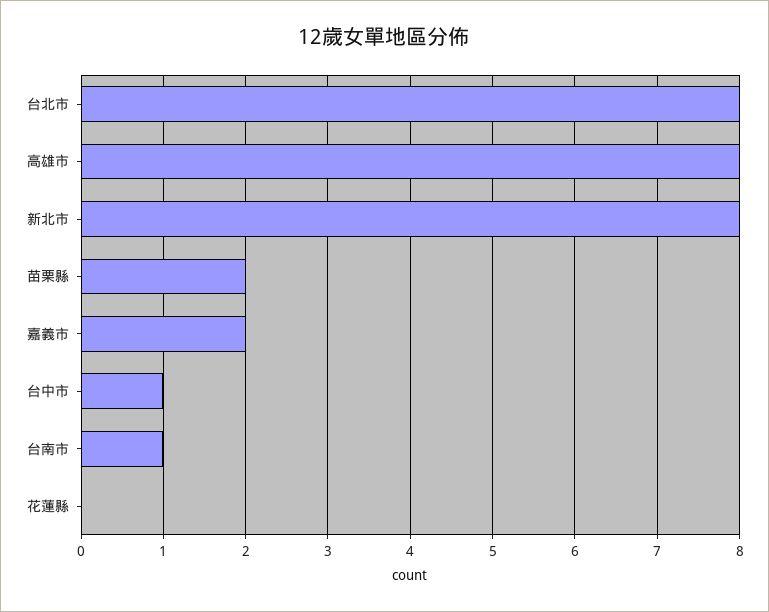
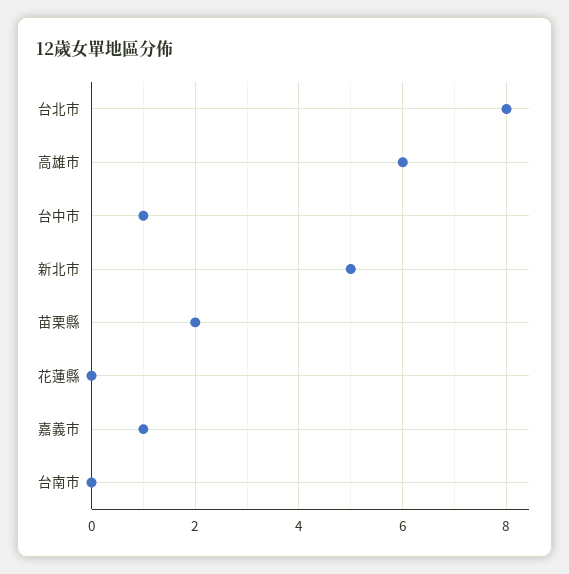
  {
    "台北市": 8,
-   "高雄市": 8,
+   "高雄市": 6,
-   "新北市": 8,
+   "新北市": 5,
    "苗栗縣": 2,
-   "嘉義市": 2,
+   "嘉義市": 1,
    "台中市": 1,
-   "台南市": 1,
+   "台南市": 0,
    "花蓮縣": 0
  }

